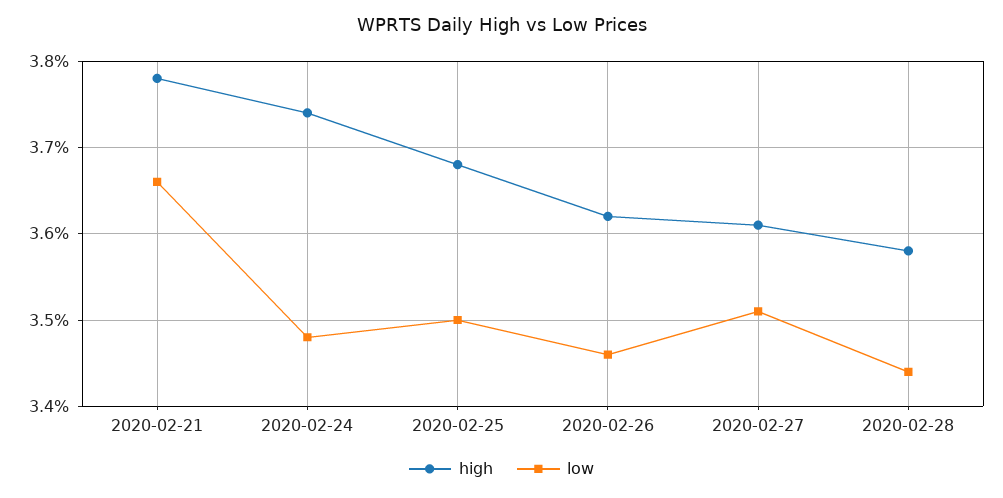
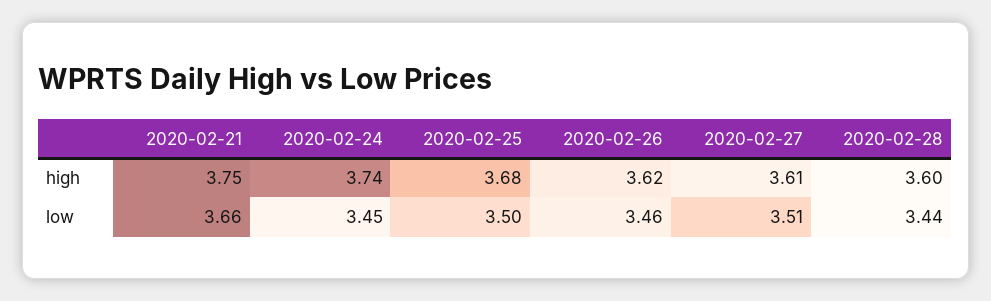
  {
    "high": {
-     "2020-02-21": 3.78,
+     "2020-02-21": 3.75,
      "2020-02-24": 3.74,
      "2020-02-25": 3.68,
      "2020-02-26": 3.62,
      "2020-02-27": 3.61,
-     "2020-02-28": 3.58
+     "2020-02-28": 3.6
    },
    "low": {
      "2020-02-21": 3.66,
-     "2020-02-24": 3.48,
+     "2020-02-24": 3.45,
      "2020-02-25": 3.5,
      "2020-02-26": 3.46,
      "2020-02-27": 3.51,
      "2020-02-28": 3.44
    }
  }

